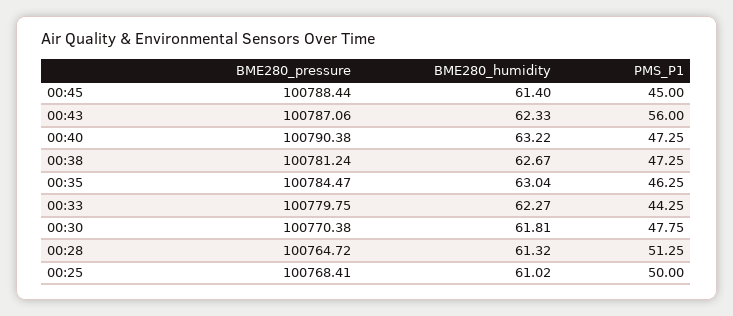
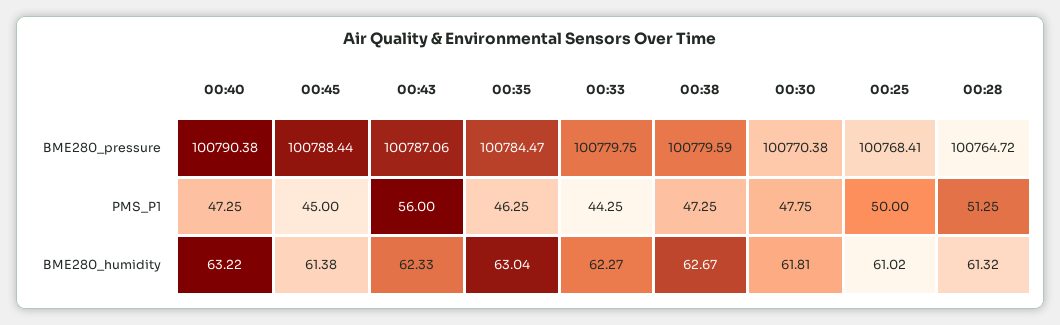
  {
    "BME280_pressure": {
      "00:45": 100788.44,
      "00:43": 100787.06,
      "00:40": 100790.38,
-     "00:38": 100781.24,
+     "00:38": 100779.59,
      "00:35": 100784.47,
      "00:33": 100779.75,
      "00:30": 100770.38,
      "00:28": 100764.72,
      "00:25": 100768.41
    },
    "BME280_humidity": {
-     "00:45": 61.4,
+     "00:45": 61.38,
      "00:43": 62.33,
      "00:40": 63.22,
      "00:38": 62.67,
      "00:35": 63.04,
      "00:33": 62.27,
      "00:30": 61.81,
      "00:28": 61.32,
      "00:25": 61.02
    },
    "PMS_P1": {
      "00:45": 45,
      "00:43": 56,
      "00:40": 47.25,
      "00:38": 47.25,
      "00:35": 46.25,
      "00:33": 44.25,
      "00:30": 47.75,
      "00:28": 51.25,
      "00:25": 50
    }
  }

